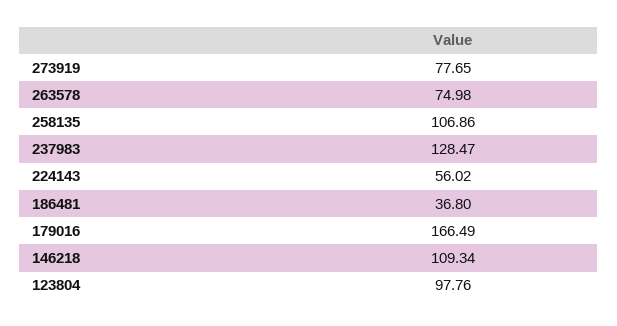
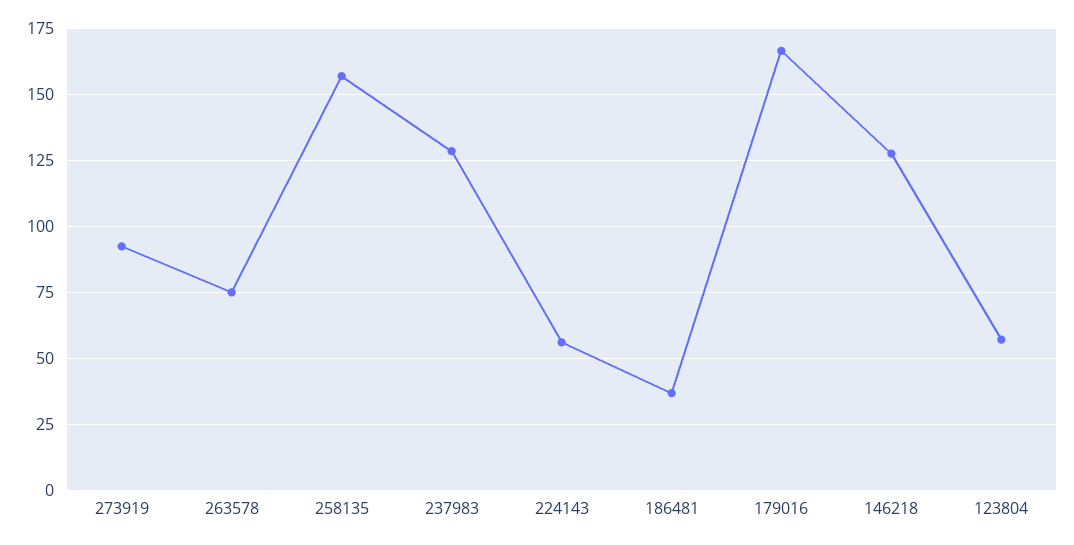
  {
-   "273919": 77.65,
+   "273919": 92.5,
    "263578": 74.98,
-   "258135": 106.86,
+   "258135": 157.5,
    "237983": 128.47,
    "224143": 56.02,
    "186481": 36.8,
    "179016": 166.49,
-   "146218": 109.34,
+   "146218": 127.5,
-   "123804": 97.76
+   "123804": 57.5
  }

